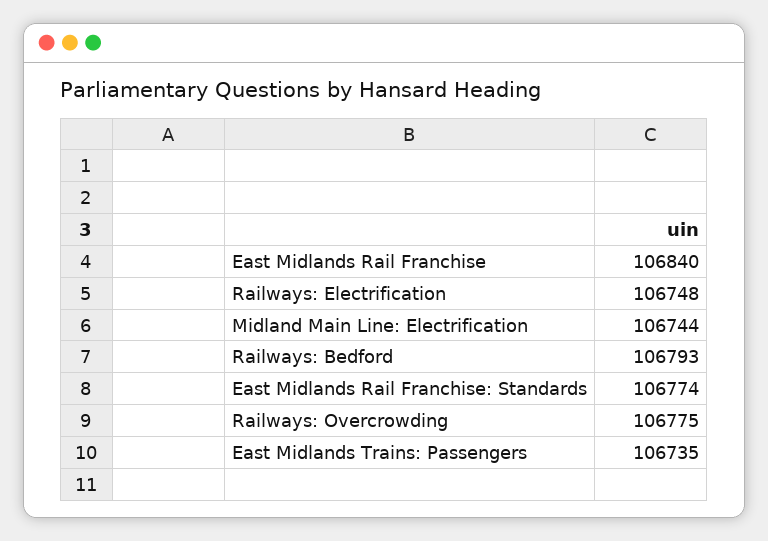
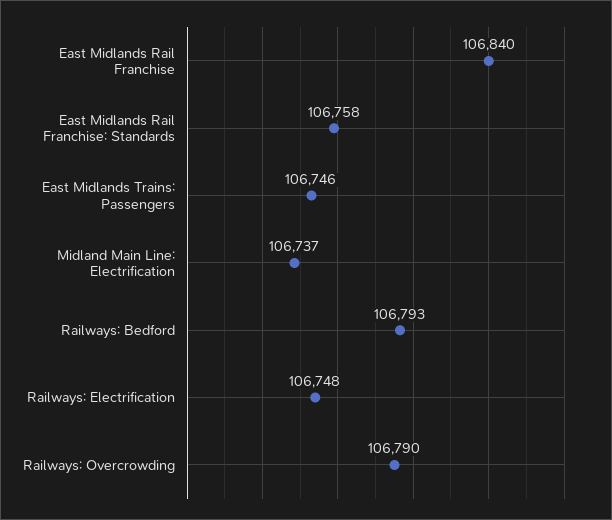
  {
    "East Midlands Rail Franchise": 106840,
    "Railways: Electrification": 106748,
-   "Midland Main Line: Electrification": 106744,
+   "Midland Main Line: Electrification": 106737,
    "Railways: Bedford": 106793,
-   "East Midlands Rail Franchise: Standards": 106774,
+   "East Midlands Rail Franchise: Standards": 106758,
-   "Railways: Overcrowding": 106775,
+   "Railways: Overcrowding": 106790,
-   "East Midlands Trains: Passengers": 106735
+   "East Midlands Trains: Passengers": 106746
  }

